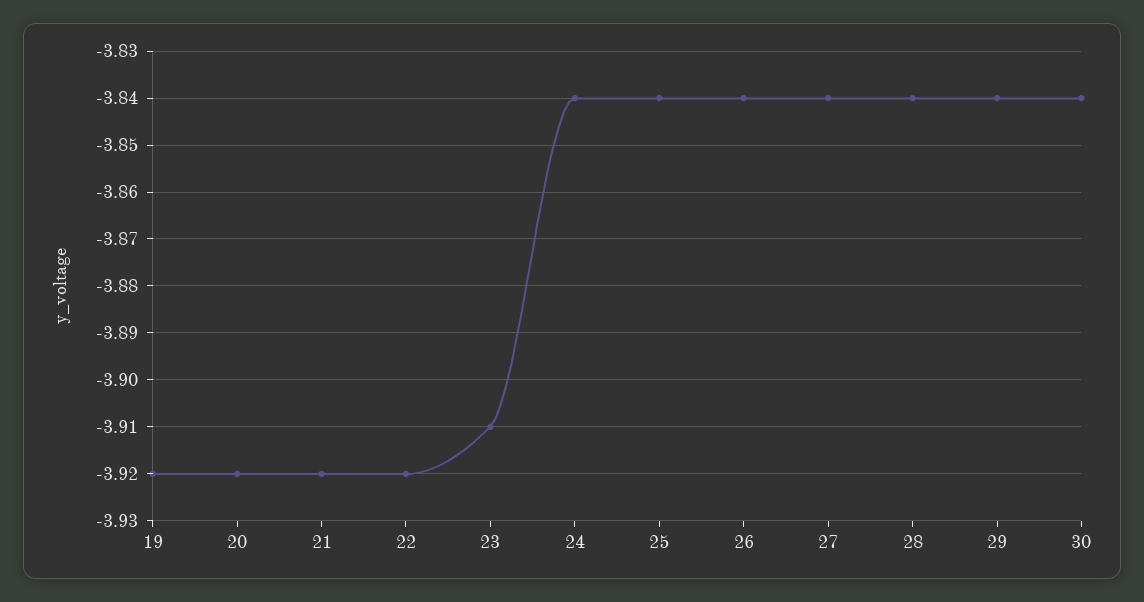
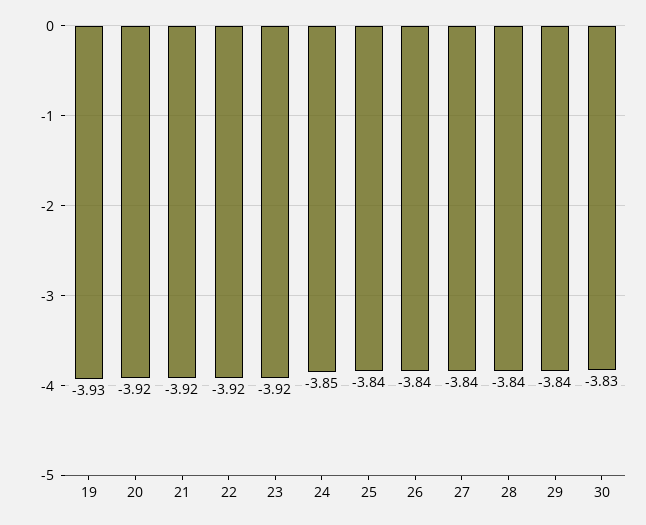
  {
-   "19": -3.92,
+   "19": -3.93,
    "20": -3.92,
    "21": -3.92,
    "22": -3.92,
-   "23": -3.91,
+   "23": -3.92,
-   "24": -3.84,
+   "24": -3.85,
    "25": -3.84,
    "26": -3.84,
    "27": -3.84,
    "28": -3.84,
    "29": -3.84,
-   "30": -3.84
+   "30": -3.83
  }

